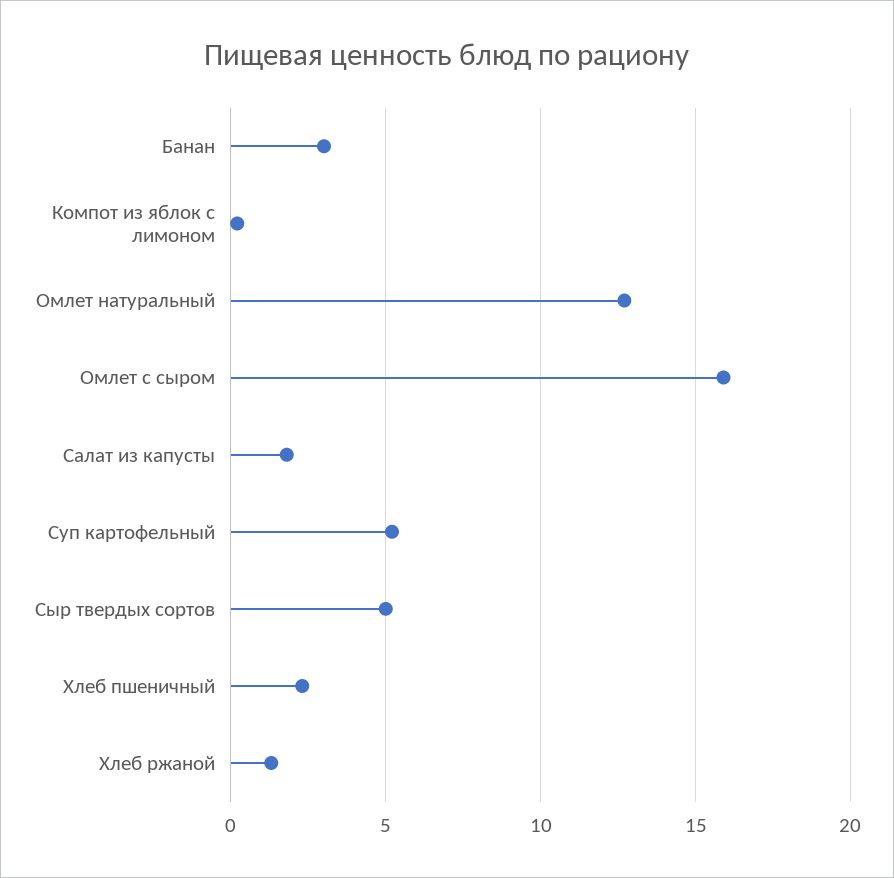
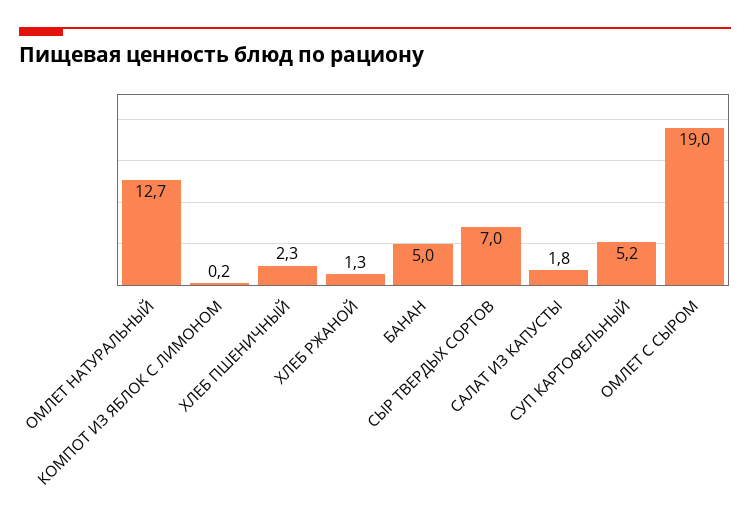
  {
-   "Банан": 3,
+   "Банан": 5,
    "Компот из яблок с лимоном": 0.2,
    "Омлет натуральный": 12.7,
-   "Омлет с сыром": 16,
+   "Омлет с сыром": 19,
    "Салат из капусты": 1.8,
    "Суп картофельный": 5.2,
-   "Сыр твердых сортов": 5,
+   "Сыр твердых сортов": 7,
    "Хлеб пшеничный": 2.3,
    "Хлеб ржаной": 1.3
  }

